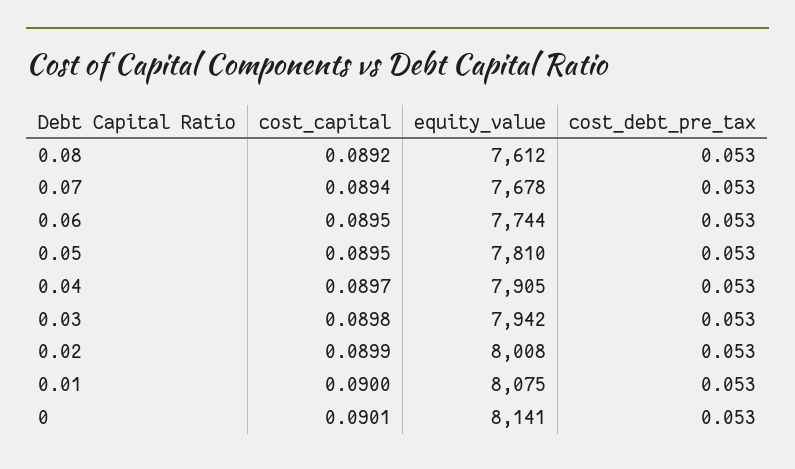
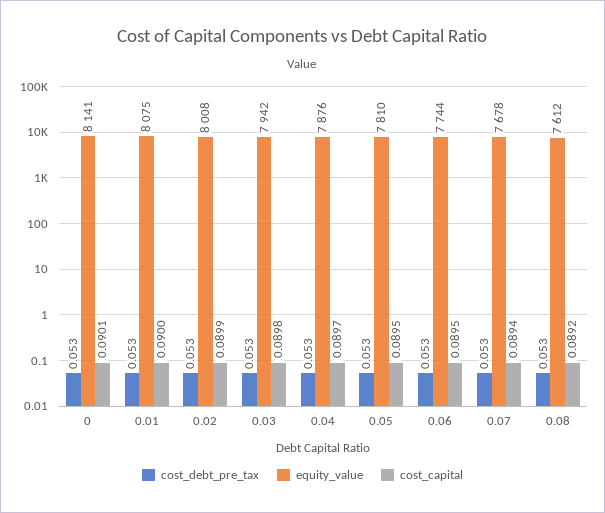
  {
    "cost_capital": {
      "0.08": 0.0892,
      "0.07": 0.0894,
      "0.06": 0.0895,
      "0.05": 0.0895,
      "0.04": 0.0897,
      "0.03": 0.0898,
      "0.02": 0.0899,
      "0.01": 0.09,
      "0": 0.0901
    },
    "equity_value": {
      "0.08": 7612,
      "0.07": 7678,
      "0.06": 7744,
      "0.05": 7810,
-     "0.04": 7905,
+     "0.04": 7876,
      "0.03": 7942,
      "0.02": 8008,
      "0.01": 8075,
      "0": 8141
    },
    "cost_debt_pre_tax": {
      "0.08": 0.053,
      "0.07": 0.053,
      "0.06": 0.053,
      "0.05": 0.053,
      "0.04": 0.053,
      "0.03": 0.053,
      "0.02": 0.053,
      "0.01": 0.053,
      "0": 0.053
    }
  }

